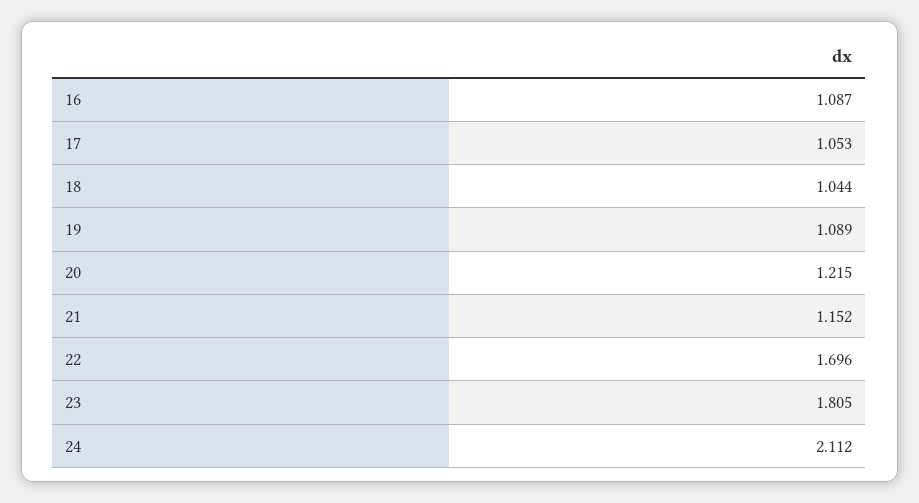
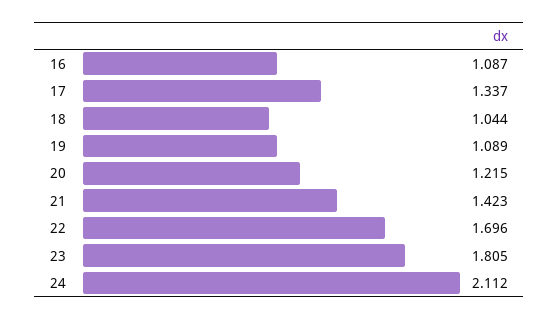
  {
    "16": 1.087,
-   "17": 1.053,
+   "17": 1.337,
    "18": 1.044,
    "19": 1.089,
    "20": 1.215,
-   "21": 1.152,
+   "21": 1.423,
    "22": 1.696,
    "23": 1.805,
    "24": 2.112
  }

